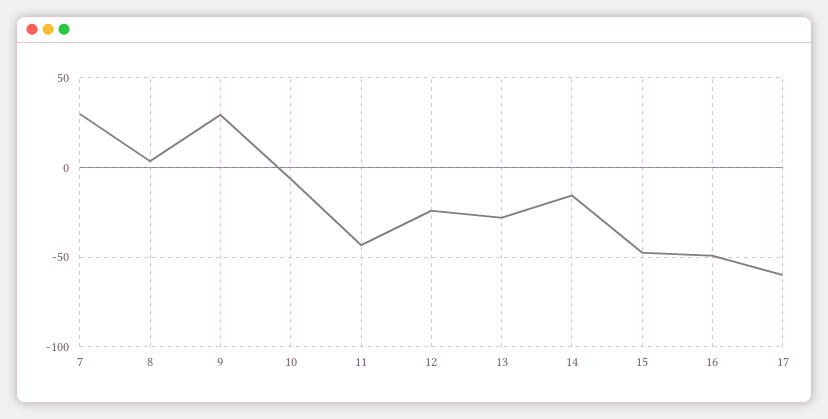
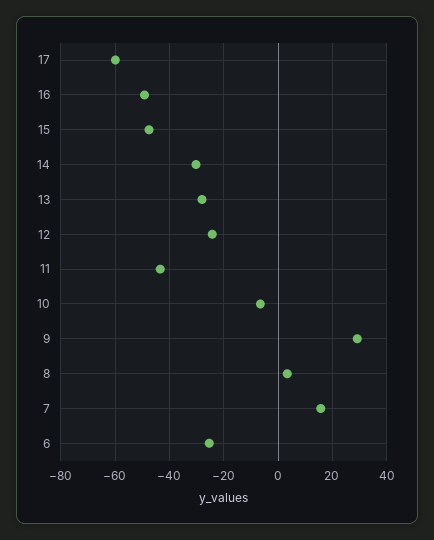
  {
-   "7": 30,
+   "7": 15,
    "8": 2.5,
    "9": 30,
    "10": -7.5,
    "11": -42.5,
    "12": -25,
    "13": -27.5,
-   "14": -15,
+   "14": -30,
    "15": -47.5,
    "16": -50,
-   "17": -60
+   "17": -60,
+   "6": -25
  }

